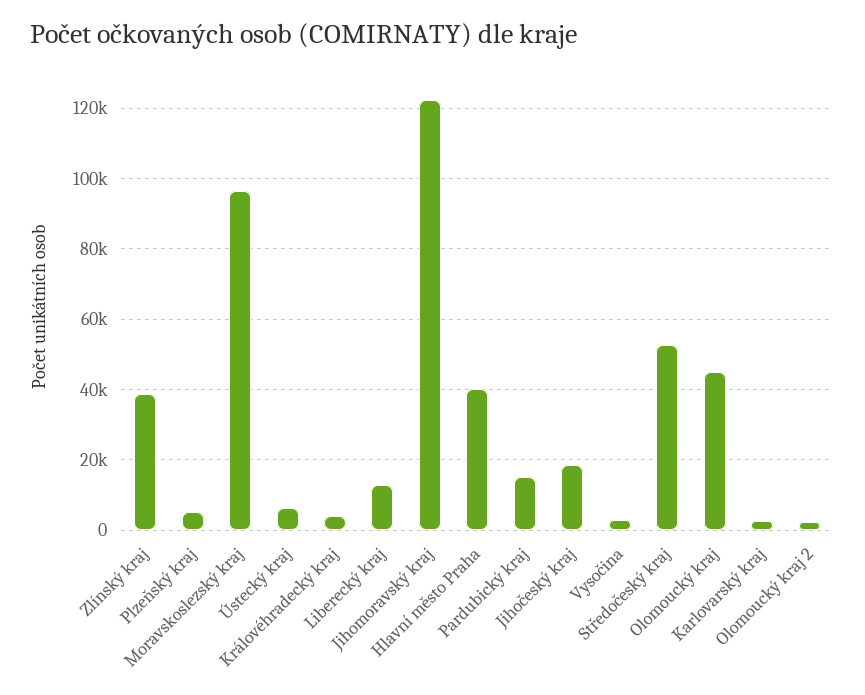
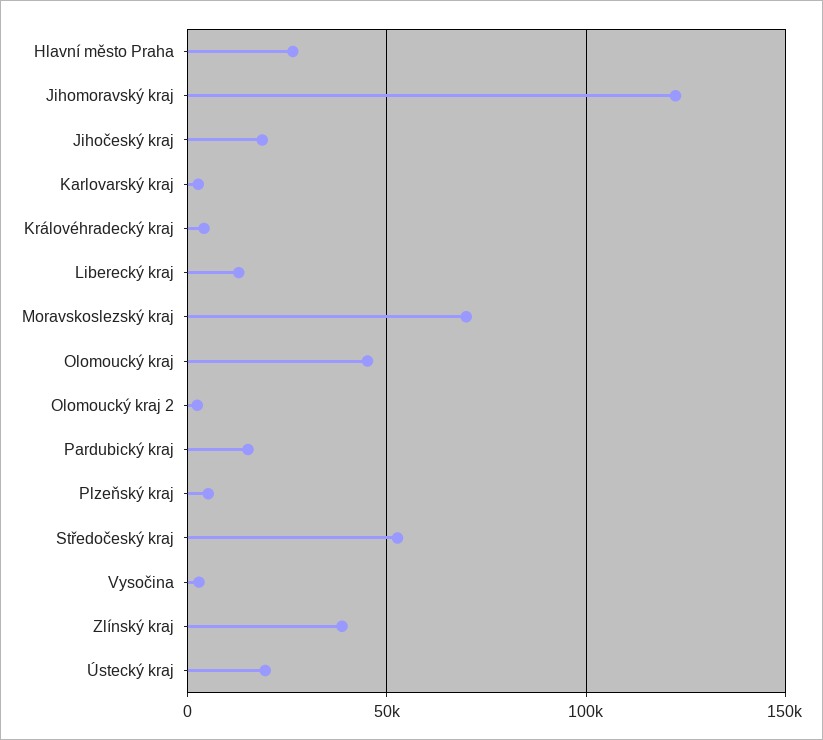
  {
    "Zlínský kraj": 38000,
    "Plzeňský kraj": 6000,
-   "Moravskoslezský kraj": 96000,
+   "Moravskoslezský kraj": 70000,
-   "Ústecký kraj": 6000,
+   "Ústecký kraj": 20000,
    "Královéhradecký kraj": 4000,
    "Liberecký kraj": 12000,
    "Jihomoravský kraj": 122000,
-   "Hlavní město Praha": 40000,
+   "Hlavní město Praha": 25000,
    "Pardubický kraj": 16000,
    "Jihočeský kraj": 18000,
    "Vysočina": 2000,
    "Středočeský kraj": 52000,
    "Olomoucký kraj": 46000,
    "Karlovarský kraj": 2000,
    "Olomoucký kraj 2": 2000
  }

